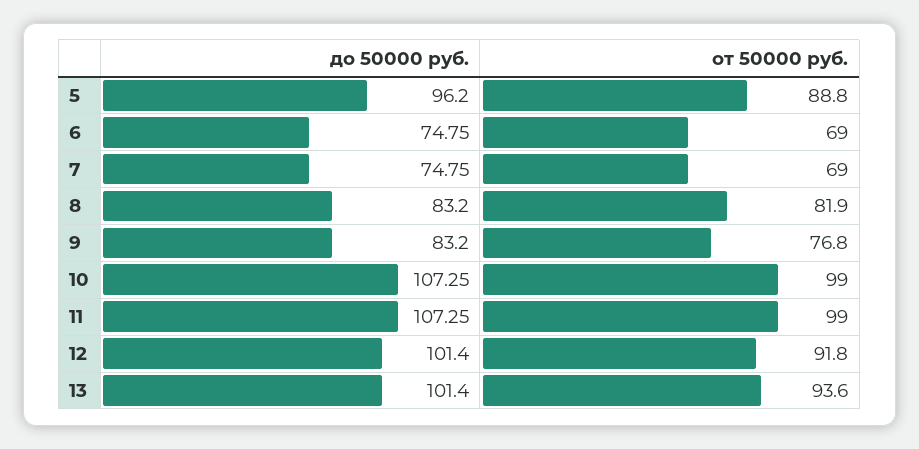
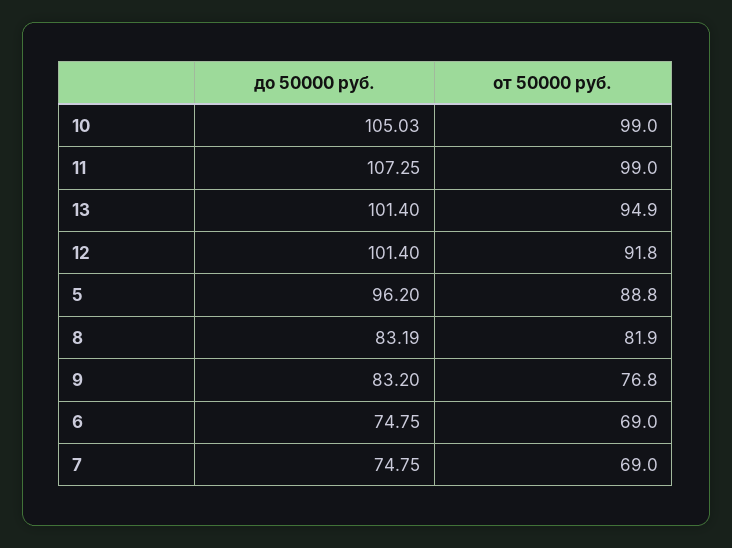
  {
    "до 50000 руб.": {
      "5": 96.2,
      "6": 74.75,
      "7": 74.75,
-     "8": 83.2,
+     "8": 83.19,
      "9": 83.2,
-     "10": 107.25,
+     "10": 105.03,
      "11": 107.25,
      "12": 101.4,
      "13": 101.4
    },
    "от 50000 руб.": {
      "5": 88.8,
      "6": 69,
      "7": 69,
      "8": 81.9,
      "9": 76.8,
      "10": 99,
      "11": 99,
      "12": 91.8,
-     "13": 93.6
+     "13": 94.9
    }
  }

